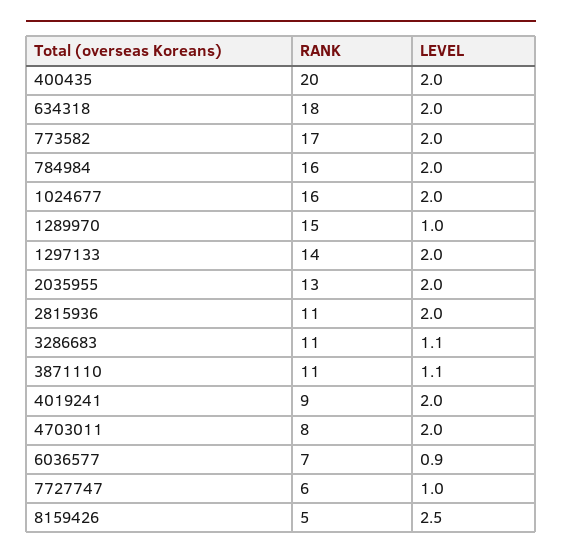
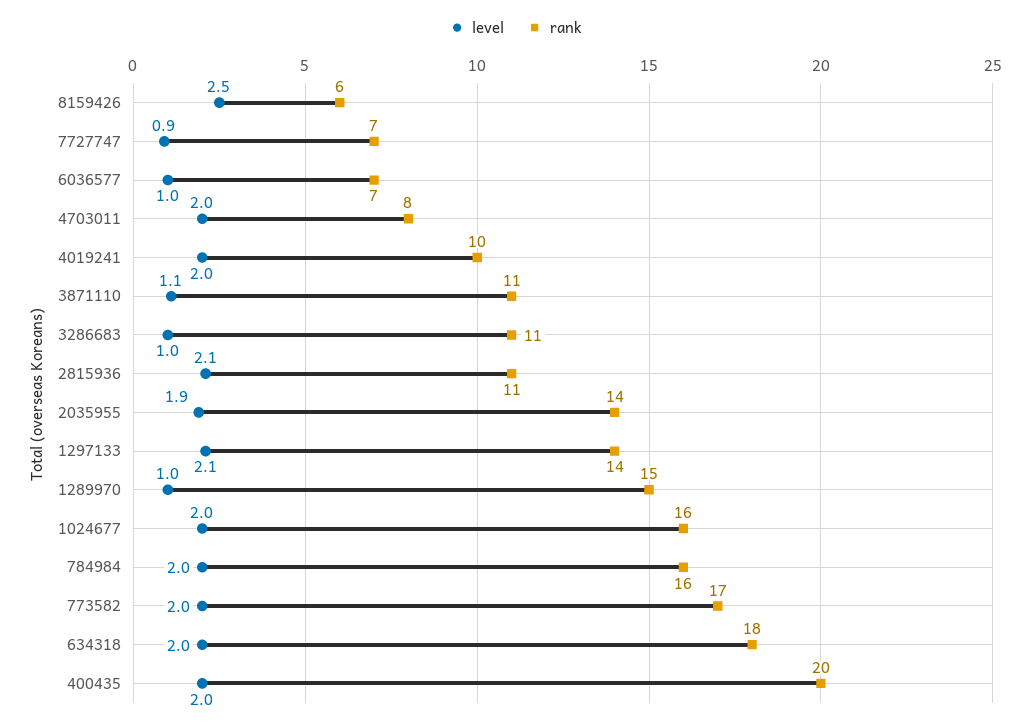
  {
    "RANK": {
      "400435": 20,
      "634318": 18,
      "773582": 17,
      "784984": 16,
      "1024677": 16,
      "1289970": 15,
      "1297133": 14,
-     "2035955": 13,
+     "2035955": 14,
      "2815936": 11,
      "3286683": 11,
      "3871110": 11,
-     "4019241": 9,
+     "4019241": 10,
      "4703011": 8,
      "6036577": 7,
-     "7727747": 6,
+     "7727747": 7,
-     "8159426": 5
+     "8159426": 6
    },
    "LEVEL": {
      "400435": 2,
      "634318": 2,
      "773582": 2,
      "784984": 2,
      "1024677": 2,
      "1289970": 1,
-     "1297133": 2,
+     "1297133": 2.1,
-     "2035955": 2,
+     "2035955": 1.9,
-     "2815936": 2,
+     "2815936": 2.1,
-     "3286683": 1.1,
+     "3286683": 1,
      "3871110": 1.1,
      "4019241": 2,
      "4703011": 2,
-     "6036577": 0.9,
+     "6036577": 1,
-     "7727747": 1,
+     "7727747": 0.9,
      "8159426": 2.5
    }
  }

